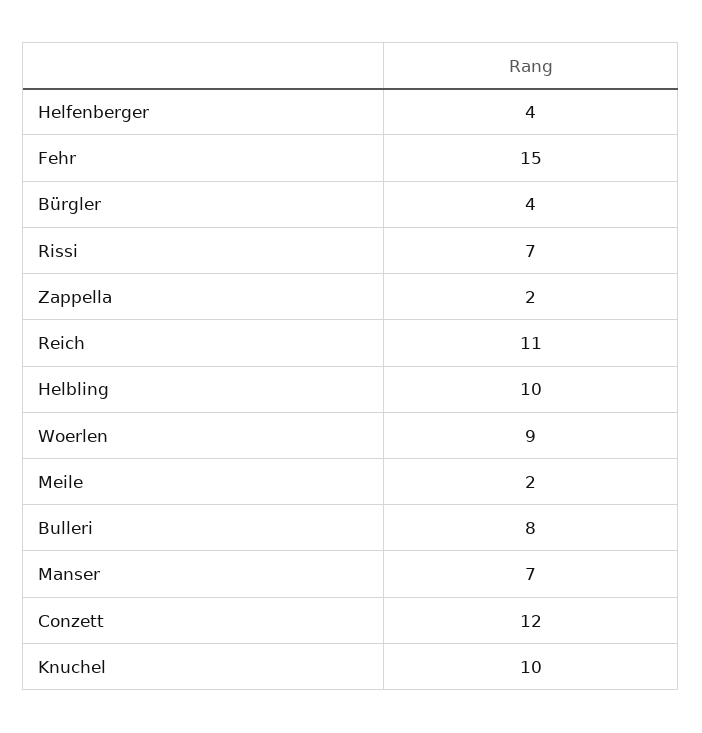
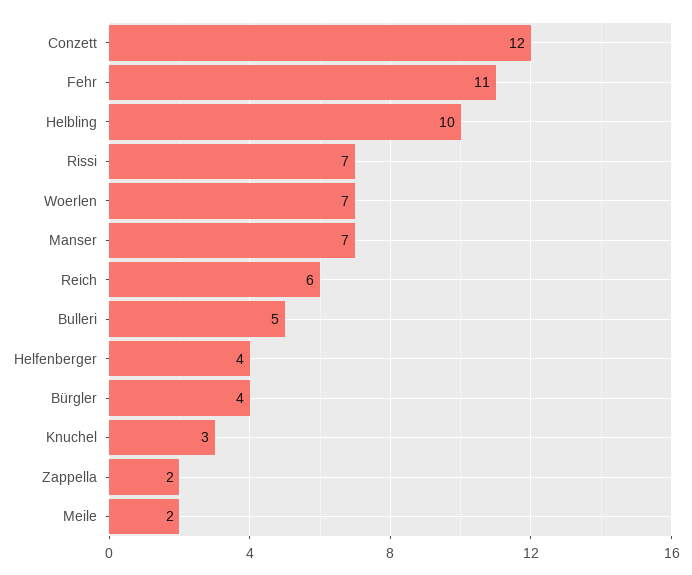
  {
    "Helfenberger": 4,
-   "Fehr": 15,
+   "Fehr": 11,
    "Bürgler": 4,
    "Rissi": 7,
    "Zappella": 2,
-   "Reich": 11,
+   "Reich": 6,
    "Helbling": 10,
-   "Woerlen": 9,
+   "Woerlen": 7,
    "Meile": 2,
-   "Bulleri": 8,
+   "Bulleri": 5,
    "Manser": 7,
    "Conzett": 12,
-   "Knuchel": 10
+   "Knuchel": 3
  }

